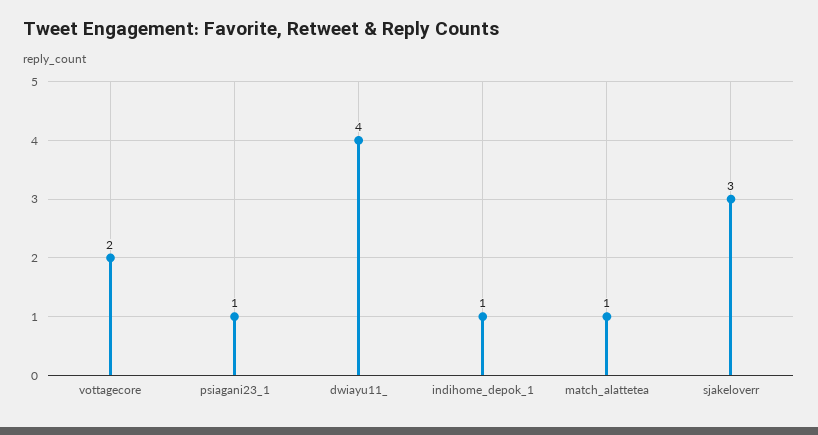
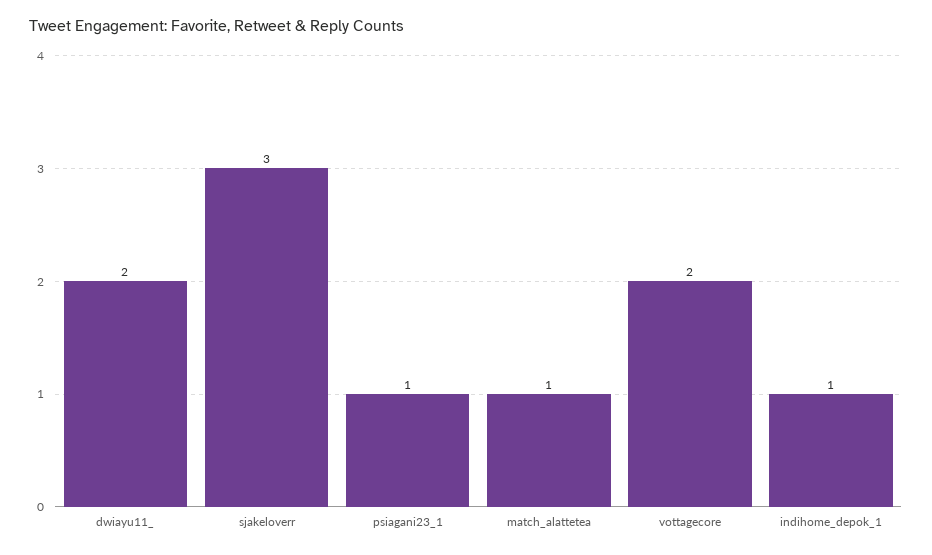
  {
    "vottagecore": 2,
    "psiagani23_1": 1,
-   "dwiayu11_": 4,
+   "dwiayu11_": 2,
    "indihome_depok_1": 1,
    "match_alattetea": 1,
    "sjakeloverr": 3
  }

